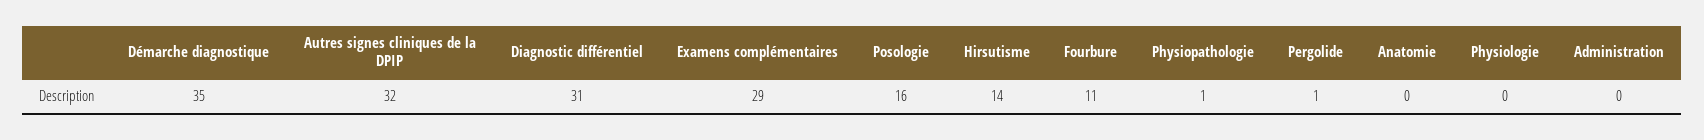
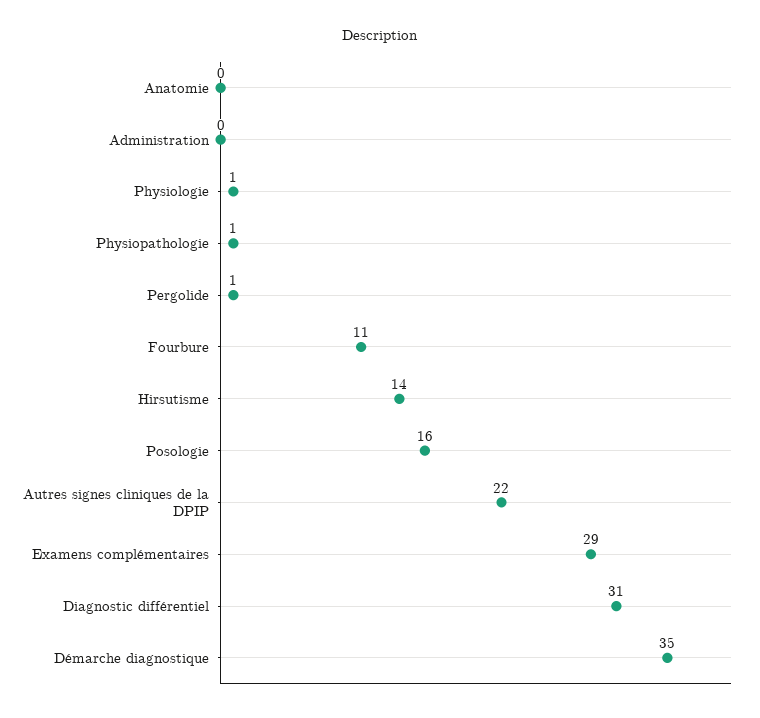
  {
    "Démarche diagnostique": 35,
-   "Autres signes cliniques de la DPIP": 32,
+   "Autres signes cliniques de la DPIP": 22,
    "Diagnostic différentiel": 31,
    "Examens complémentaires": 29,
    "Posologie": 16,
    "Hirsutisme": 14,
    "Fourbure": 11,
    "Physiopathologie": 1,
    "Pergolide": 1,
    "Anatomie": 0,
-   "Physiologie": 0,
+   "Physiologie": 1,
    "Administration": 0
  }

